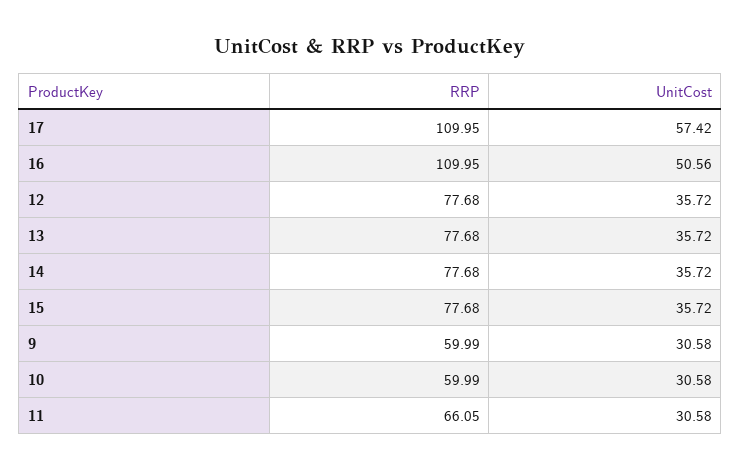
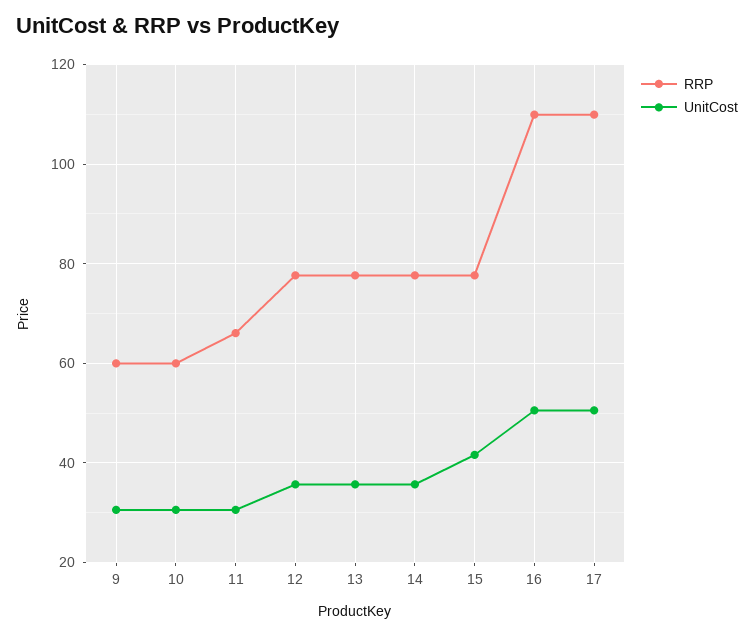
  {
    "RRP": {
      "17": 109.95,
      "16": 109.95,
      "12": 77.68,
      "13": 77.68,
      "14": 77.68,
      "15": 77.68,
      "9": 59.99,
      "10": 59.99,
      "11": 66.05
    },
    "UnitCost": {
-     "17": 57.42,
+     "17": 50,
      "16": 50.56,
      "12": 35.72,
      "13": 35.72,
      "14": 35.72,
-     "15": 35.72,
+     "15": 42,
      "9": 30.58,
      "10": 30.58,
      "11": 30.58
    }
  }

